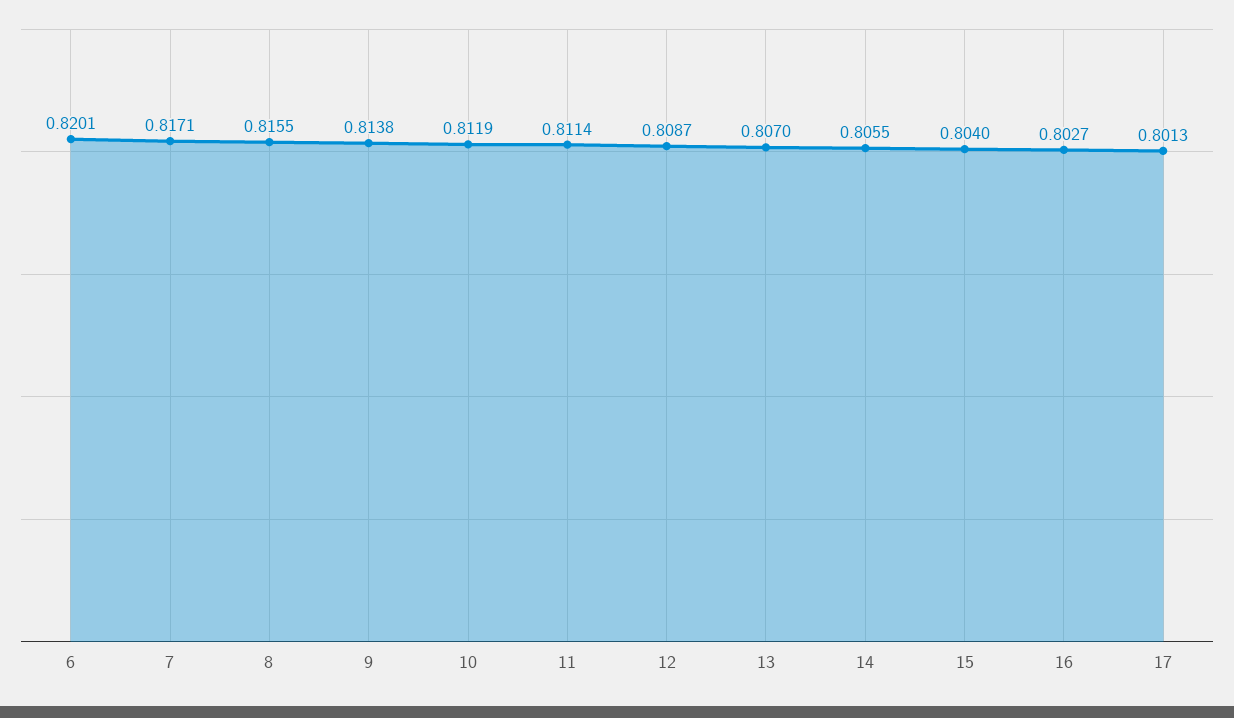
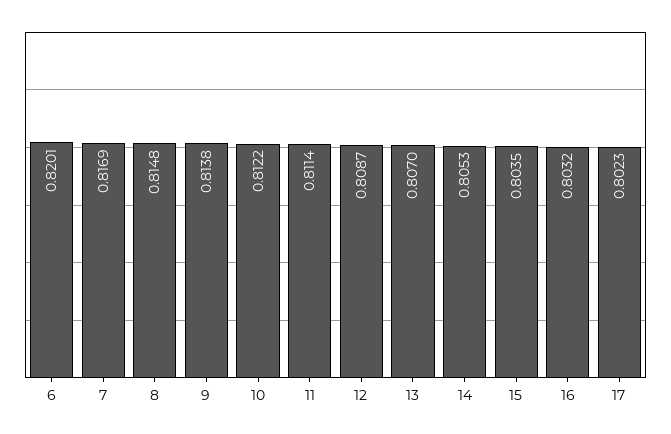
  {
    "6": 0.8201,
-   "7": 0.8171,
+   "7": 0.8169,
-   "8": 0.8155,
+   "8": 0.8148,
    "9": 0.8138,
-   "10": 0.8119,
+   "10": 0.8122,
    "11": 0.8114,
    "12": 0.8087,
    "13": 0.807,
-   "14": 0.8055,
+   "14": 0.8053,
-   "15": 0.804,
+   "15": 0.8035,
-   "16": 0.8027,
+   "16": 0.8032,
-   "17": 0.8013
+   "17": 0.8023
  }

